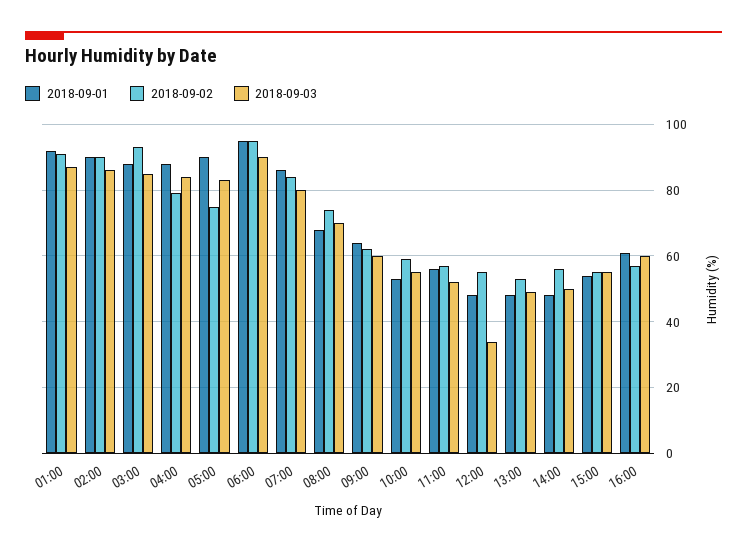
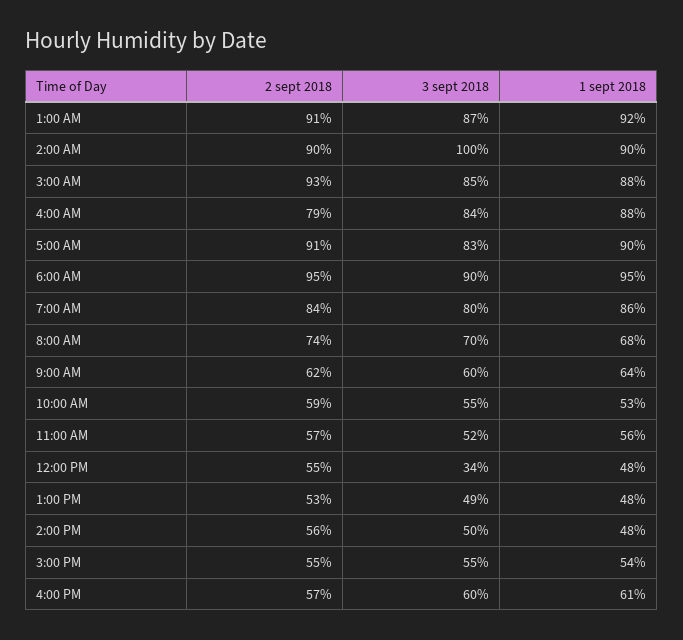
  {
    "2018-09-01": {
      "01:00": 92,
      "02:00": 90,
      "03:00": 88,
      "04:00": 88,
      "05:00": 90,
      "06:00": 95,
      "07:00": 86,
      "08:00": 68,
      "09:00": 64,
      "10:00": 53,
      "11:00": 56,
      "12:00": 48,
      "13:00": 48,
      "14:00": 48,
      "15:00": 54,
      "16:00": 61
    },
    "2018-09-02": {
      "01:00": 91,
      "02:00": 90,
      "03:00": 93,
      "04:00": 79,
-     "05:00": 75,
+     "05:00": 91,
      "06:00": 95,
      "07:00": 84,
      "08:00": 74,
      "09:00": 62,
      "10:00": 59,
      "11:00": 57,
      "12:00": 55,
      "13:00": 53,
      "14:00": 56,
      "15:00": 55,
      "16:00": 57
    },
    "2018-09-03": {
      "01:00": 87,
-     "02:00": 85,
+     "02:00": 100,
      "03:00": 85,
      "04:00": 84,
      "05:00": 83,
      "06:00": 90,
      "07:00": 80,
      "08:00": 70,
      "09:00": 60,
      "10:00": 55,
      "11:00": 52,
      "12:00": 34,
      "13:00": 49,
      "14:00": 50,
      "15:00": 55,
      "16:00": 60
    }
  }

